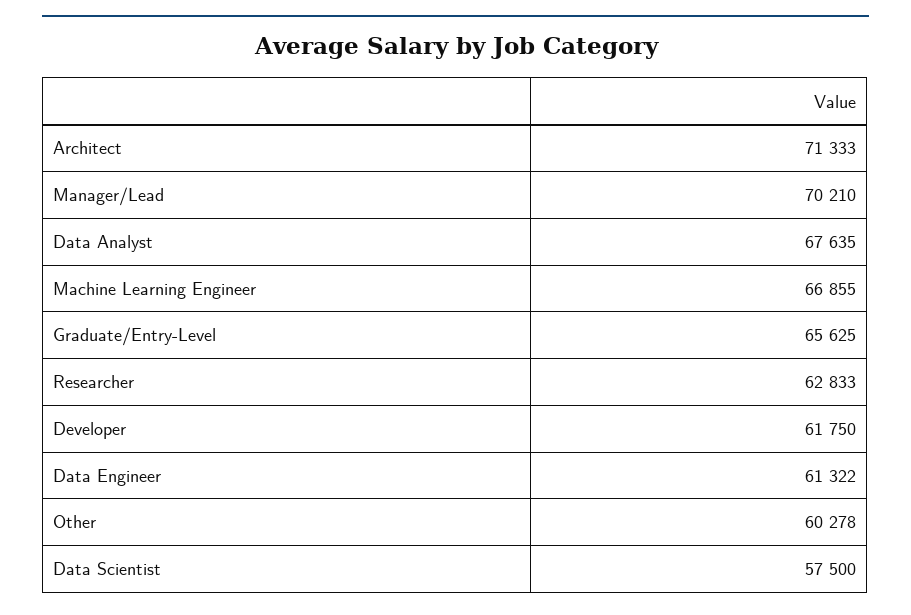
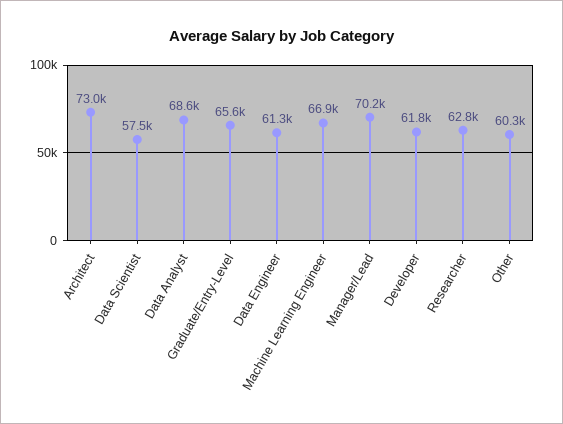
  {
-   "Architect": 71333,
+   "Architect": 73000,
    "Manager/Lead": 70210,
-   "Data Analyst": 67635,
+   "Data Analyst": 68600,
    "Machine Learning Engineer": 66855,
    "Graduate/Entry-Level": 65625,
    "Researcher": 62833,
    "Developer": 61750,
    "Data Engineer": 61322,
    "Other": 60278,
    "Data Scientist": 57500
  }

